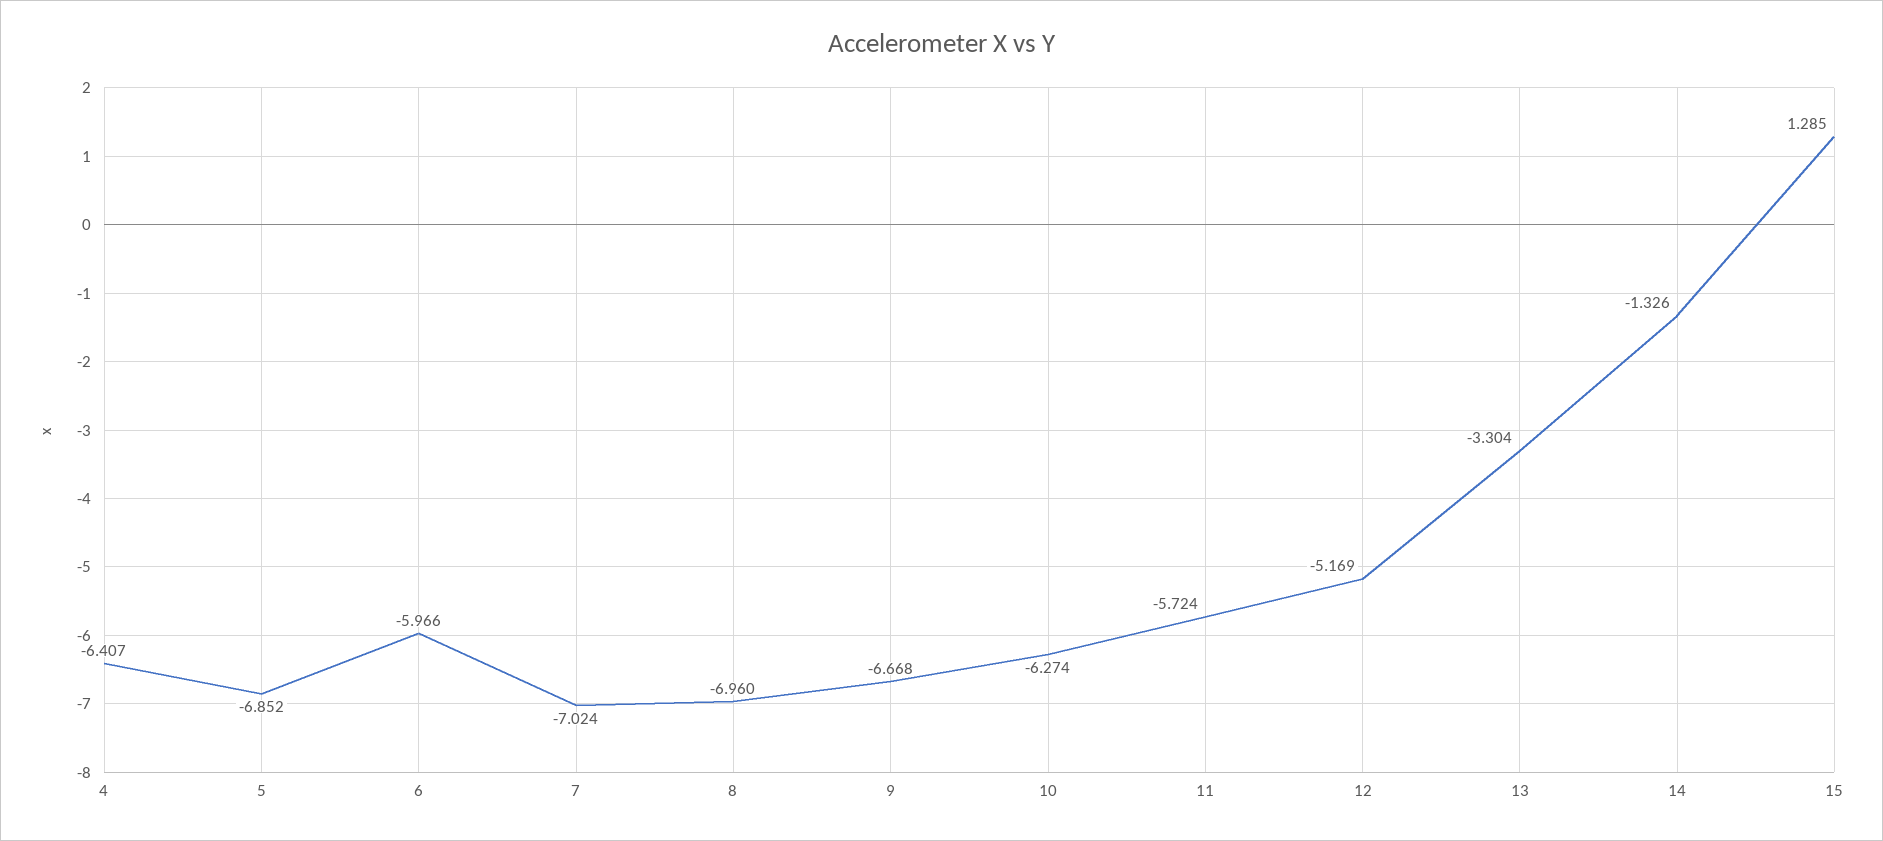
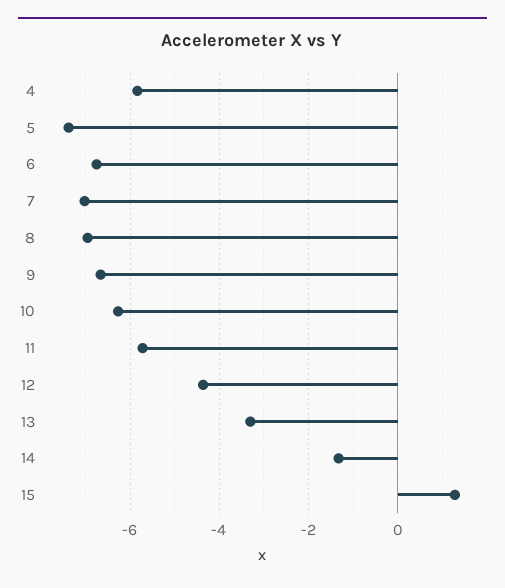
  {
-   "4": -6.407,
+   "4": -5.8,
-   "5": -6.852,
+   "5": -7.4,
-   "6": -5.966,
+   "6": -6.8,
    "7": -7.024,
    "8": -6.96,
    "9": -6.668,
    "10": -6.274,
    "11": -5.724,
-   "12": -5.169,
+   "12": -4.4,
    "13": -3.304,
    "14": -1.326,
    "15": 1.285
  }

